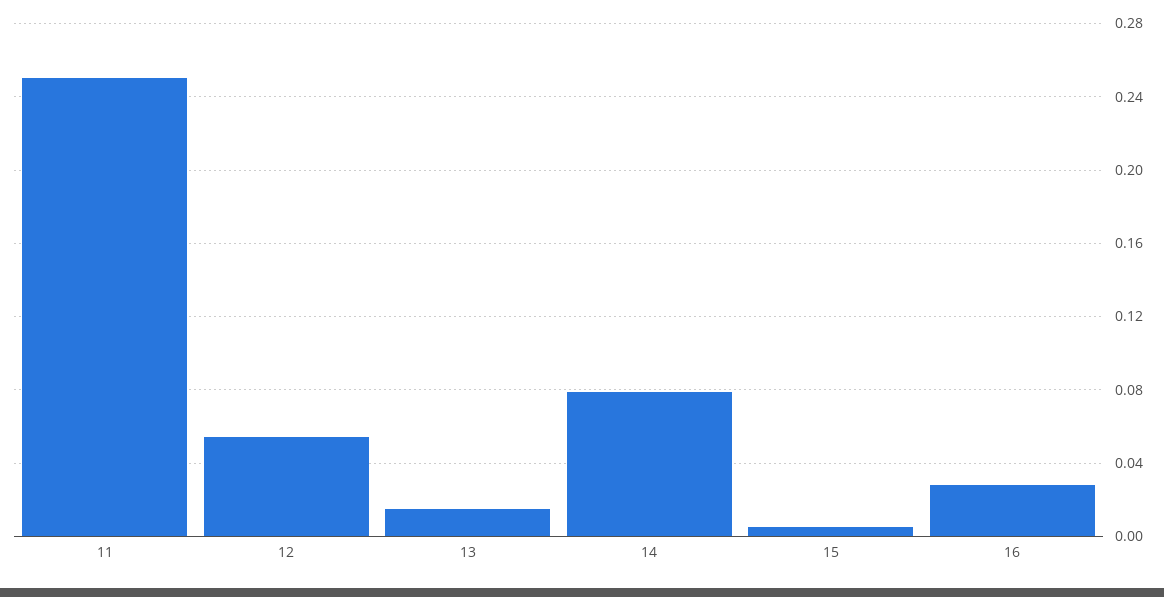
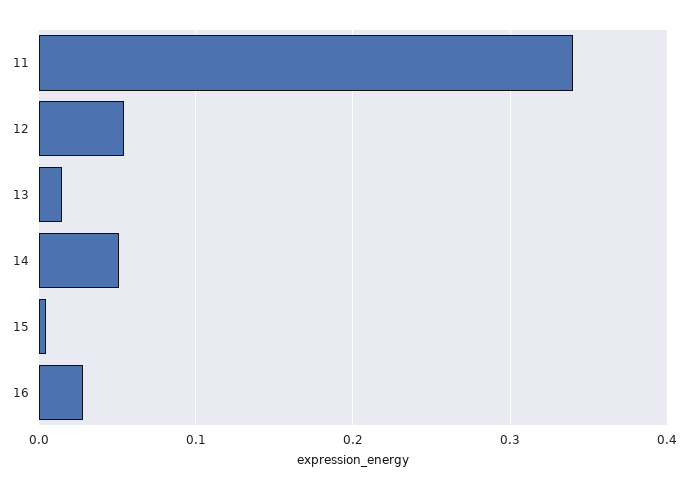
  {
-   "11": 0.25,
+   "11": 0.34,
    "12": 0.055,
    "13": 0.015,
-   "14": 0.08,
+   "14": 0.05,
    "15": 0.005,
    "16": 0.03
  }

